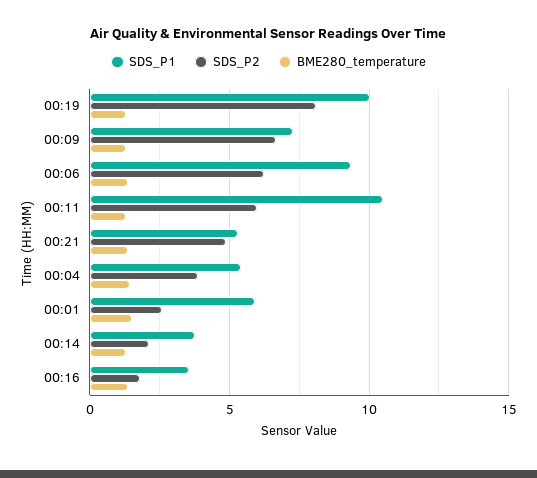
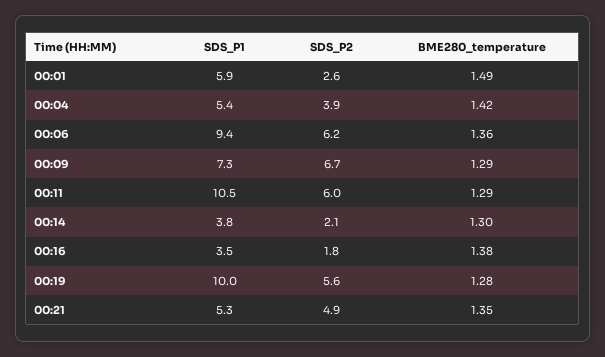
  {
    "SDS_P1": {
      "00:19": 10,
      "00:09": 7.3,
      "00:06": 9.4,
      "00:11": 10.5,
      "00:21": 5.3,
      "00:04": 5.4,
      "00:01": 5.9,
      "00:14": 3.8,
      "00:16": 3.5
    },
    "SDS_P2": {
-     "00:19": 8,
+     "00:19": 5.6,
      "00:09": 6.7,
      "00:06": 6.2,
      "00:11": 6,
      "00:21": 4.9,
      "00:04": 3.9,
      "00:01": 2.6,
      "00:14": 2.1,
      "00:16": 1.8
    },
    "BME280_temperature": {
      "00:19": 1.28,
      "00:09": 1.29,
      "00:06": 1.36,
      "00:11": 1.29,
      "00:21": 1.35,
      "00:04": 1.42,
      "00:01": 1.49,
      "00:14": 1.3,
      "00:16": 1.38
    }
  }

